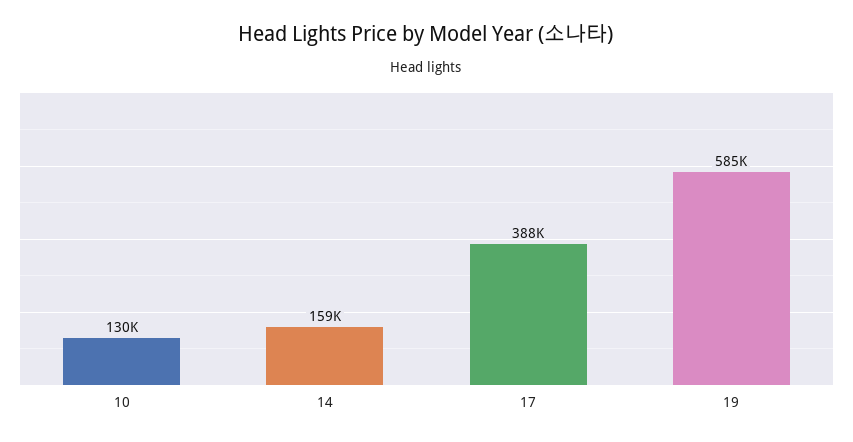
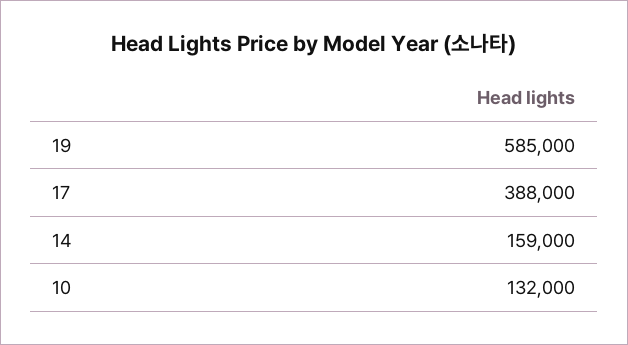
  {
-   "10": 130000,
+   "10": 132000,
    "14": 159000,
    "17": 388000,
    "19": 585000
  }

